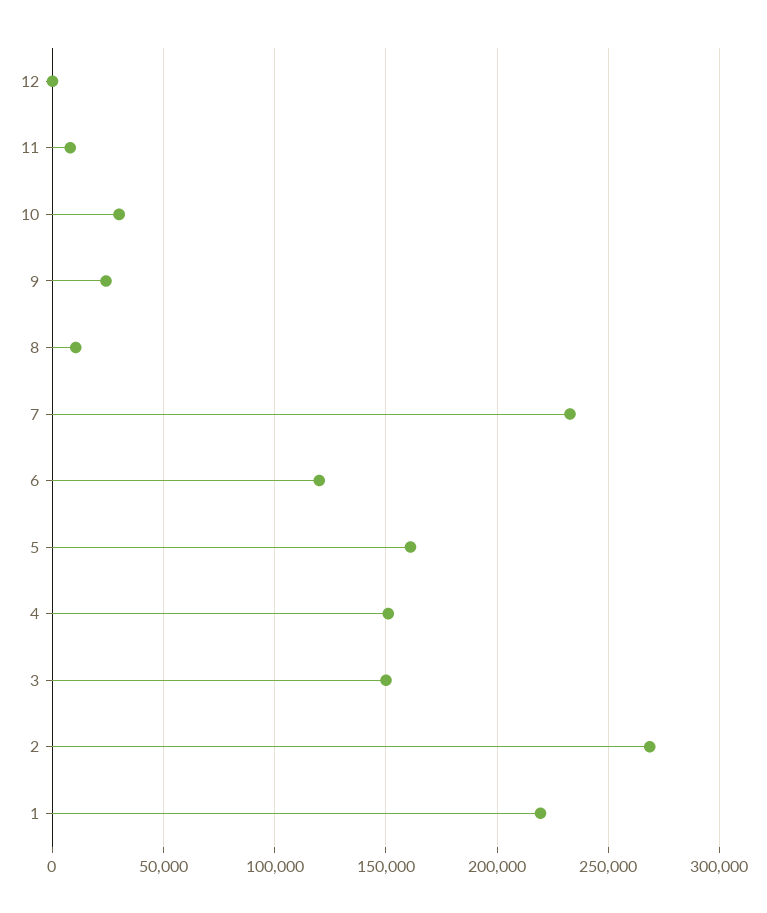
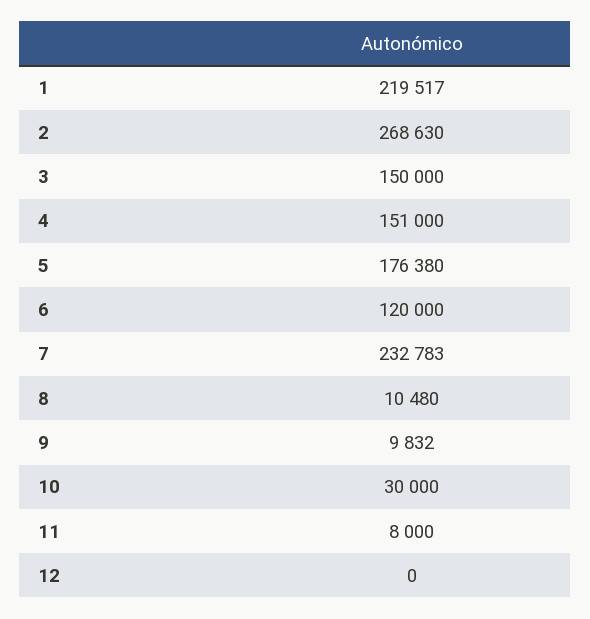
  {
    "12": 0,
    "11": 8000,
    "10": 30000,
-   "9": 25000,
+   "9": 9832,
    "8": 10480,
    "7": 232783,
    "6": 120000,
-   "5": 160000,
+   "5": 176380,
    "4": 151000,
    "3": 150000,
    "2": 268630,
    "1": 219517
  }

